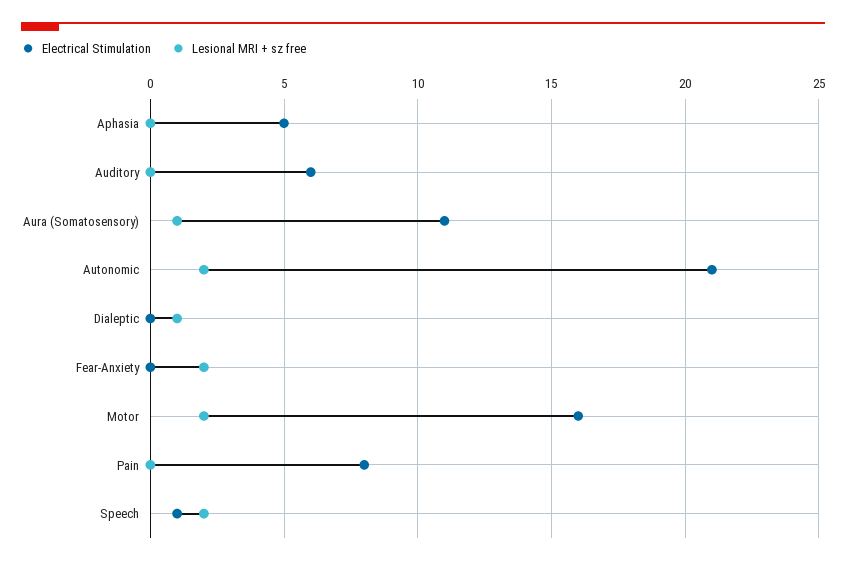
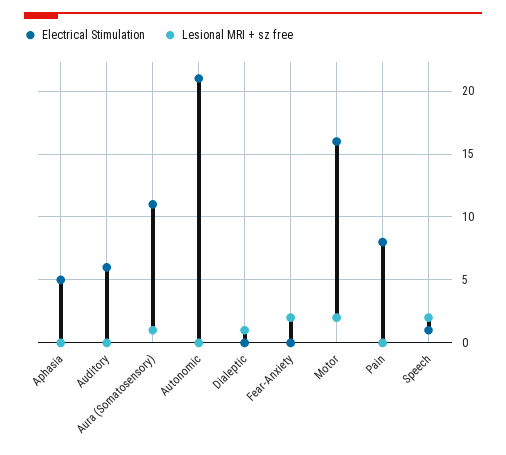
  {
    "Electrical Stimulation": {
      "Aphasia": 5,
      "Auditory": 6,
      "Aura (Somatosensory)": 11,
      "Autonomic": 21,
      "Dialeptic": 0,
      "Fear-Anxiety": 0,
      "Motor": 16,
      "Pain": 8,
      "Speech": 1
    },
    "Lesional MRI + sz free": {
      "Aphasia": 0,
      "Auditory": 0,
      "Aura (Somatosensory)": 1,
-     "Autonomic": 2,
+     "Autonomic": 0,
      "Dialeptic": 1,
      "Fear-Anxiety": 2,
      "Motor": 2,
      "Pain": 0,
      "Speech": 2
    }
  }

